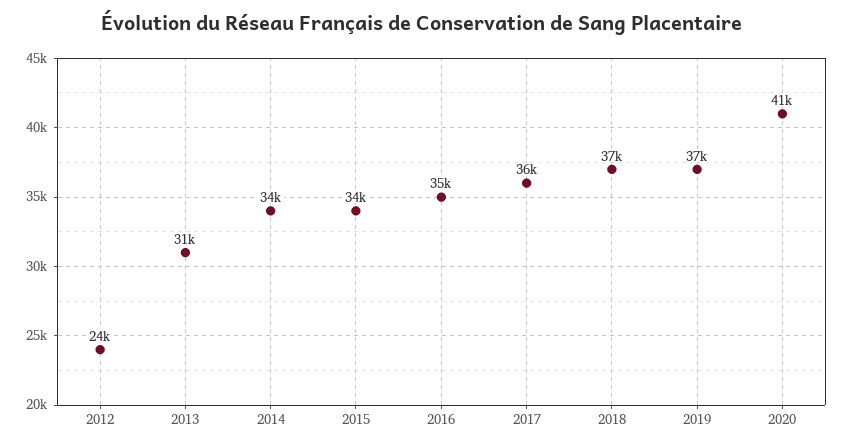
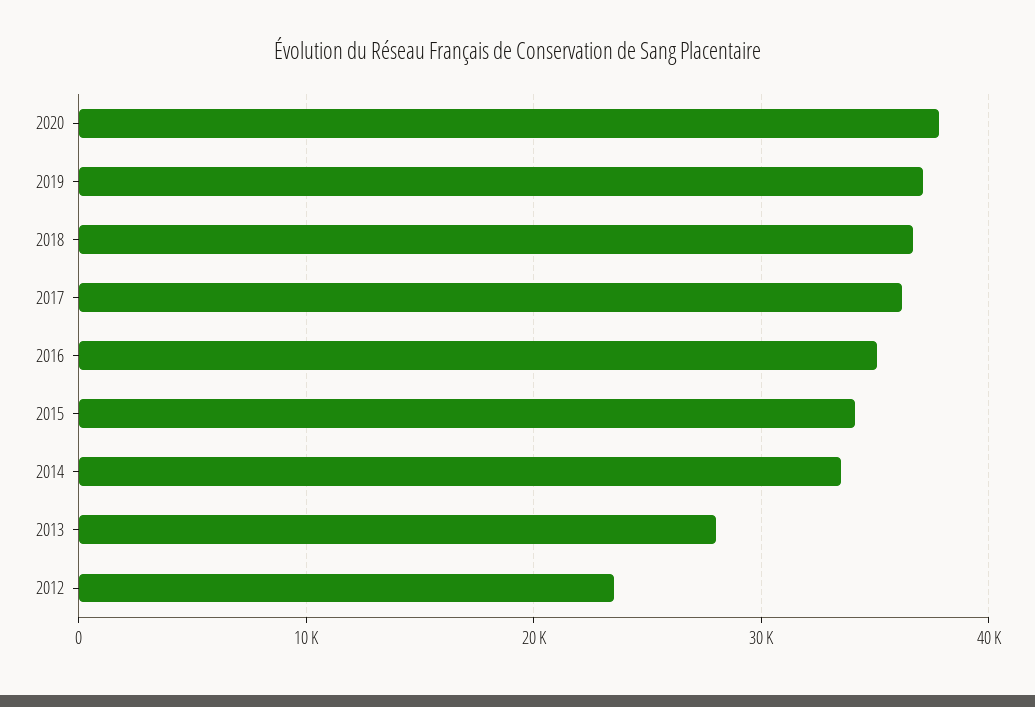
  {
    "2012": 24000,
-   "2013": 31000,
+   "2013": 28000,
    "2014": 34000,
    "2015": 34000,
    "2016": 35000,
    "2017": 36000,
    "2018": 37000,
    "2019": 37000,
-   "2020": 41000
+   "2020": 38000
  }

